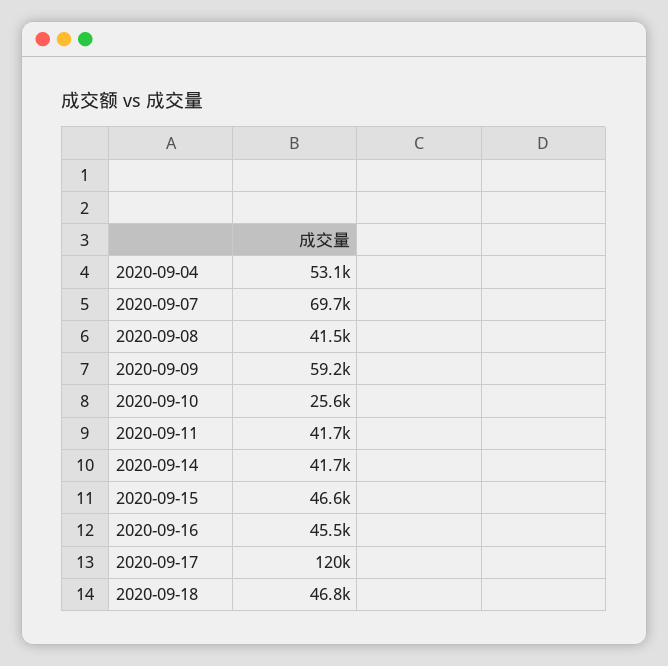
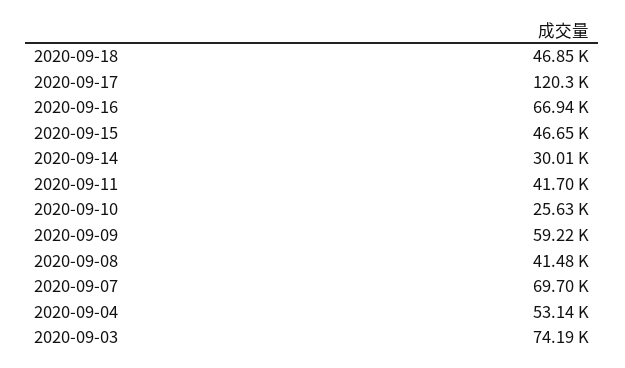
  {
    "2020-09-04": 53140,
    "2020-09-07": 69700,
    "2020-09-08": 41480,
    "2020-09-09": 59220,
    "2020-09-10": 25630,
    "2020-09-11": 41700,
-   "2020-09-14": 41700,
+   "2020-09-14": 30010,
    "2020-09-15": 46650,
-   "2020-09-16": 45500,
+   "2020-09-16": 66940,
    "2020-09-17": 120300,
-   "2020-09-18": 46850
+   "2020-09-18": 46850,
+   "2020-09-03": 74190
  }

